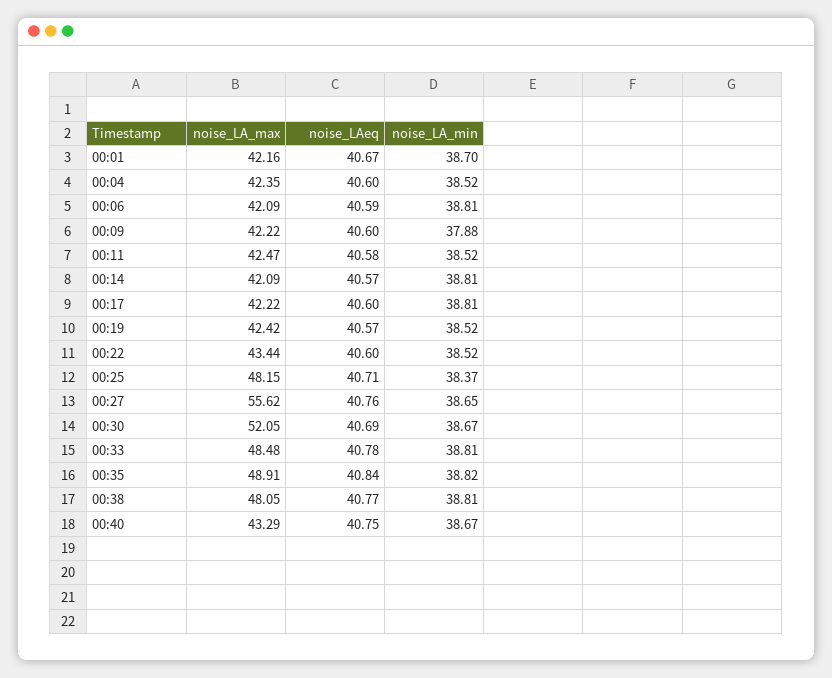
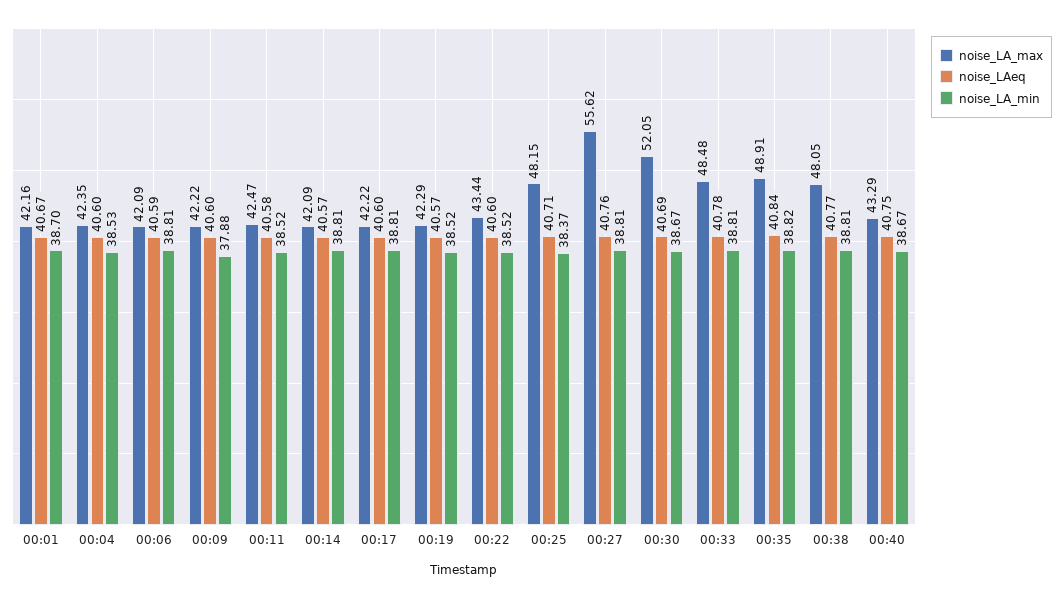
  {
    "noise_LA_max": {
      "00:01": 42.16,
      "00:04": 42.35,
      "00:06": 42.09,
      "00:09": 42.22,
      "00:11": 42.47,
      "00:14": 42.09,
      "00:17": 42.22,
-     "00:19": 42.42,
+     "00:19": 42.29,
      "00:22": 43.44,
      "00:25": 48.15,
      "00:27": 55.62,
      "00:30": 52.05,
      "00:33": 48.48,
      "00:35": 48.91,
      "00:38": 48.05,
      "00:40": 43.29
    },
    "noise_LAeq": {
      "00:01": 40.67,
      "00:04": 40.6,
      "00:06": 40.59,
      "00:09": 40.6,
      "00:11": 40.58,
      "00:14": 40.57,
      "00:17": 40.6,
      "00:19": 40.57,
      "00:22": 40.6,
      "00:25": 40.71,
      "00:27": 40.76,
      "00:30": 40.69,
      "00:33": 40.78,
      "00:35": 40.84,
      "00:38": 40.77,
      "00:40": 40.75
    },
    "noise_LA_min": {
      "00:01": 38.7,
-     "00:04": 38.52,
+     "00:04": 38.53,
      "00:06": 38.81,
      "00:09": 37.88,
      "00:11": 38.52,
      "00:14": 38.81,
      "00:17": 38.81,
      "00:19": 38.52,
      "00:22": 38.52,
      "00:25": 38.37,
-     "00:27": 38.65,
+     "00:27": 38.81,
      "00:30": 38.67,
      "00:33": 38.81,
      "00:35": 38.82,
      "00:38": 38.81,
      "00:40": 38.67
    }
  }

